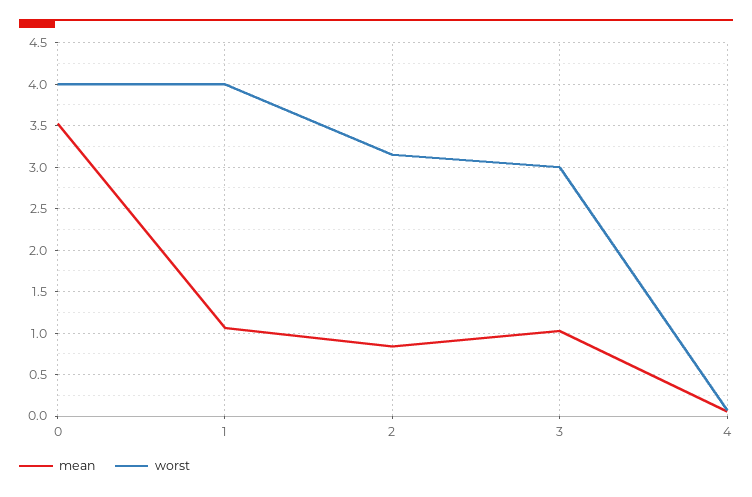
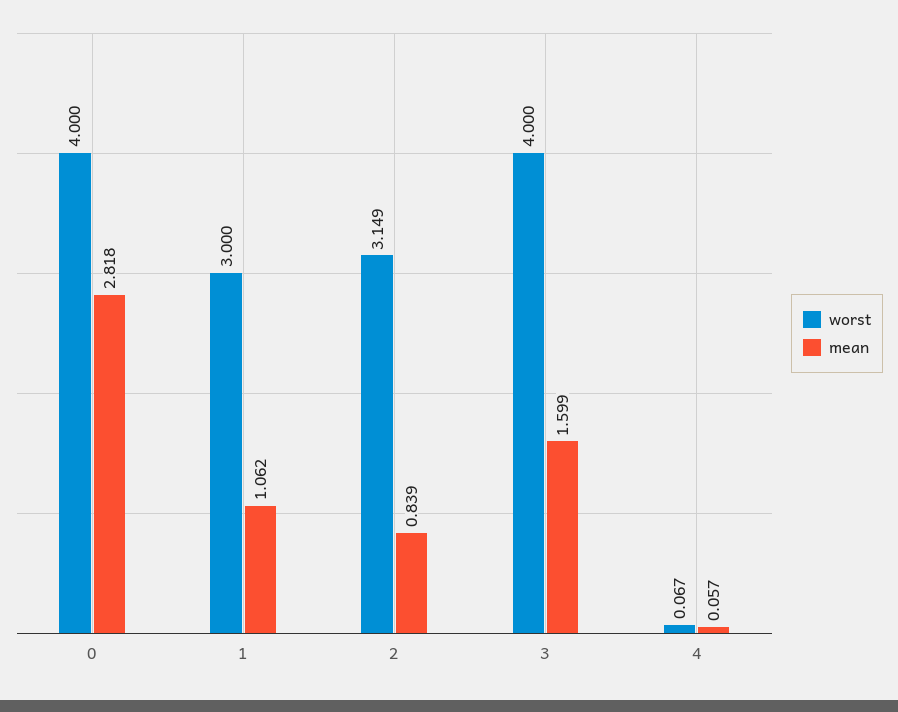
  {
    "mean": {
-     "0": 3.5,
+     "0": 2.818,
      "1": 1.062,
      "2": 0.839,
-     "3": 1,
+     "3": 1.599,
      "4": 0.057
    },
    "worst": {
      "0": 4,
-     "1": 4,
+     "1": 3,
      "2": 3.149,
-     "3": 3,
+     "3": 4,
      "4": 0.067
    }
  }

